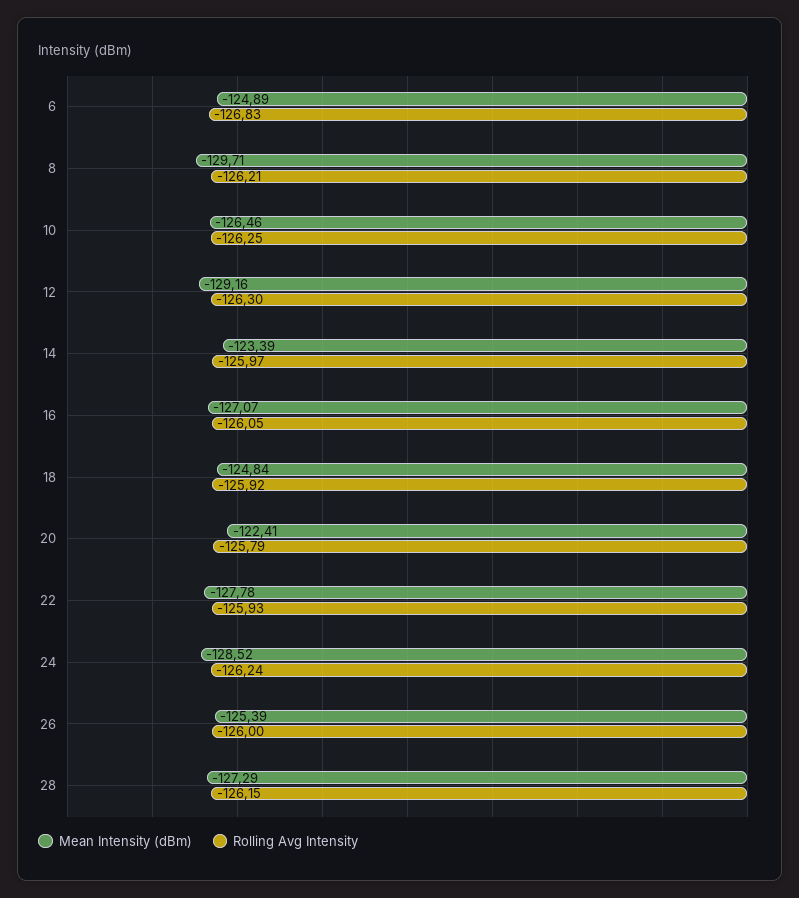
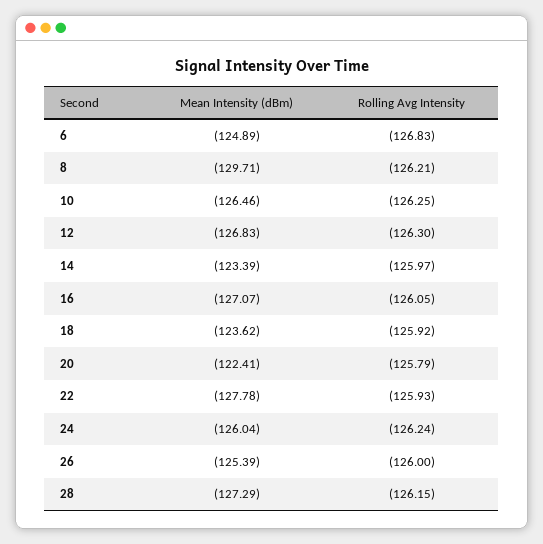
  {
    "Mean Intensity (dBm)": {
      "6": -124.89,
      "8": -129.71,
      "10": -126.46,
-     "12": -129.16,
+     "12": -126.83,
      "14": -123.39,
      "16": -127.07,
-     "18": -124.84,
+     "18": -123.62,
      "20": -122.41,
      "22": -127.78,
-     "24": -128.52,
+     "24": -126.04,
      "26": -125.39,
      "28": -127.29
    },
    "Rolling Avg Intensity": {
      "6": -126.83,
      "8": -126.21,
      "10": -126.25,
      "12": -126.3,
      "14": -125.97,
      "16": -126.05,
      "18": -125.92,
      "20": -125.79,
      "22": -125.93,
      "24": -126.24,
      "26": -126,
      "28": -126.15
    }
  }

